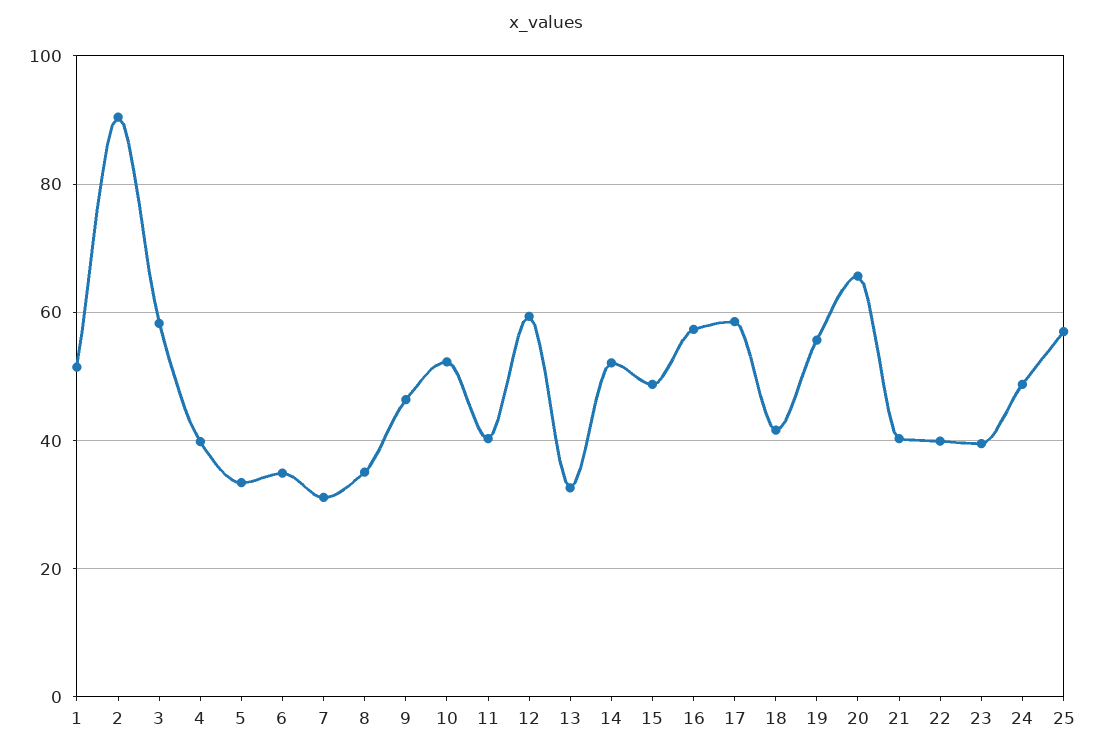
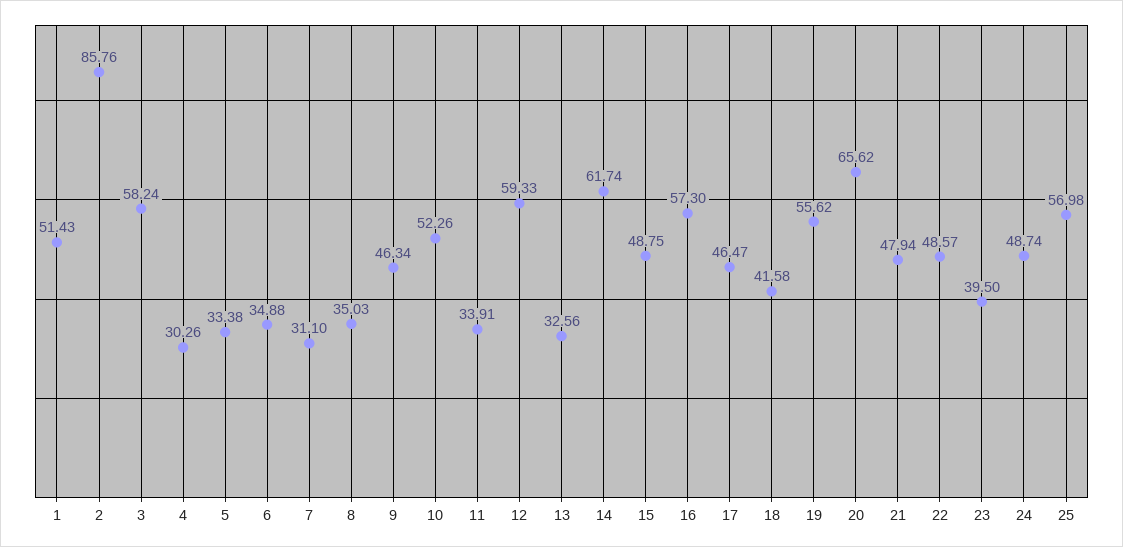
  {
    "1": 51.43,
-   "2": 90,
+   "2": 85.76,
    "3": 58.24,
-   "4": 40,
+   "4": 30.26,
    "5": 33.38,
    "6": 34.88,
    "7": 31.1,
    "8": 35.03,
    "9": 46.34,
    "10": 52.26,
-   "11": 40,
+   "11": 33.91,
    "12": 59.33,
    "13": 32.56,
-   "14": 52,
+   "14": 61.74,
    "15": 48.75,
    "16": 57.3,
-   "17": 58,
+   "17": 46.47,
    "18": 41.58,
    "19": 55.62,
    "20": 65.62,
-   "21": 40,
+   "21": 47.94,
-   "22": 40,
+   "22": 48.57,
    "23": 39.5,
    "24": 48.74,
    "25": 56.98
  }

